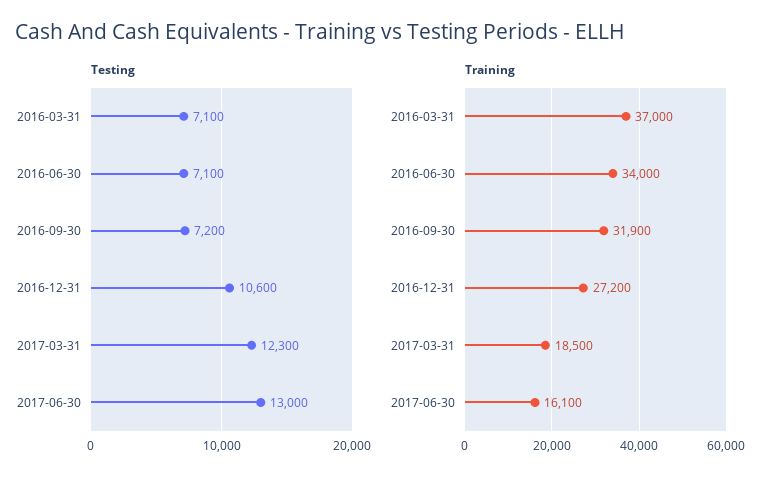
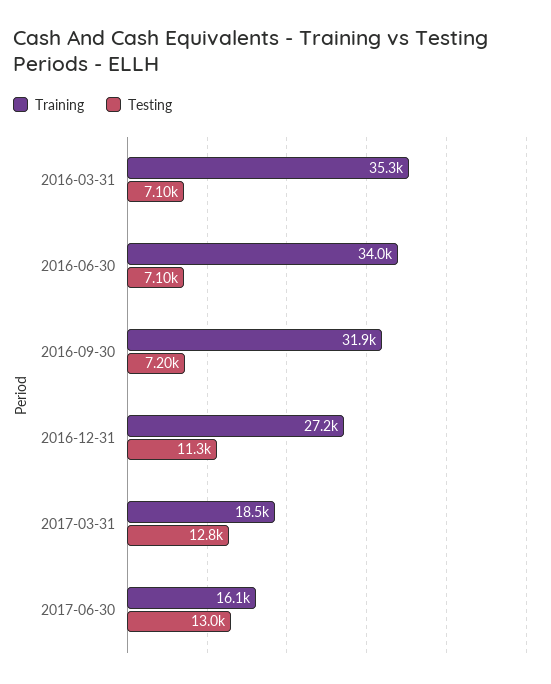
  {
    "Testing": {
      "2016-03-31": 7100,
      "2016-06-30": 7100,
      "2016-09-30": 7200,
-     "2016-12-31": 10600,
+     "2016-12-31": 11300,
-     "2017-03-31": 12300,
+     "2017-03-31": 12800,
      "2017-06-30": 13000
    },
    "Training": {
-     "2016-03-31": 37000,
+     "2016-03-31": 35300,
      "2016-06-30": 34000,
      "2016-09-30": 31900,
      "2016-12-31": 27200,
      "2017-03-31": 18500,
      "2017-06-30": 16100
    }
  }

